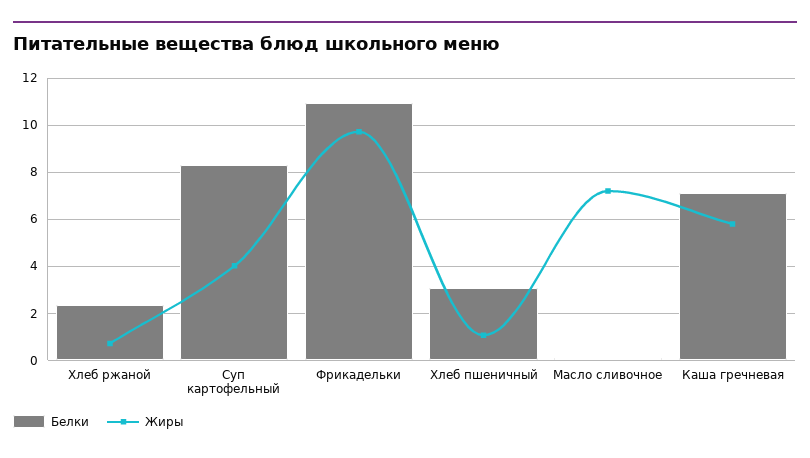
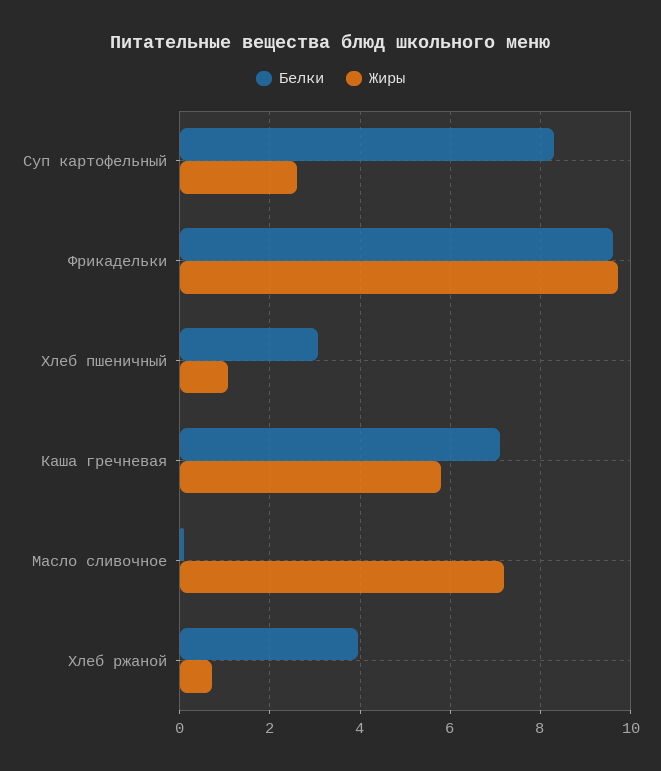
  {
    "Белки": {
-     "Хлеб ржаной": 2.5,
+     "Хлеб ржаной": 4,
      "Суп картофельный": 8.4,
-     "Фрикадельки": 11,
+     "Фрикадельки": 9.6,
      "Хлеб пшеничный": 3,
      "Масло сливочное": 0.2,
      "Каша гречневая": 7.2
    },
    "Жиры": {
      "Хлеб ржаной": 0.8,
-     "Суп картофельный": 4,
+     "Суп картофельный": 2.6,
      "Фрикадельки": 9.8,
      "Хлеб пшеничный": 1,
      "Масло сливочное": 7.2,
      "Каша гречневая": 5.8
    }
  }

